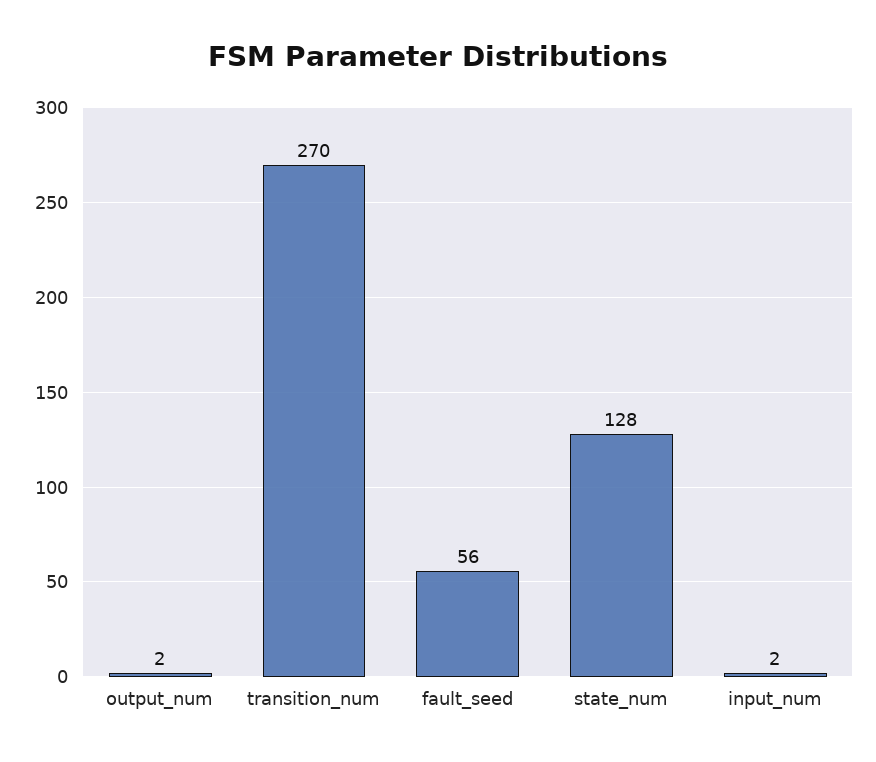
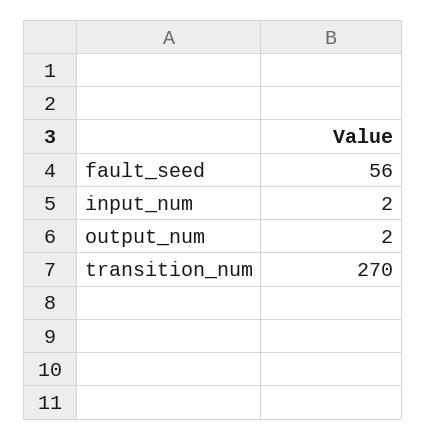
  {
    "output_num": 2,
    "transition_num": 270,
    "fault_seed": 56,
-   "state_num": 128,
    "input_num": 2
  }

